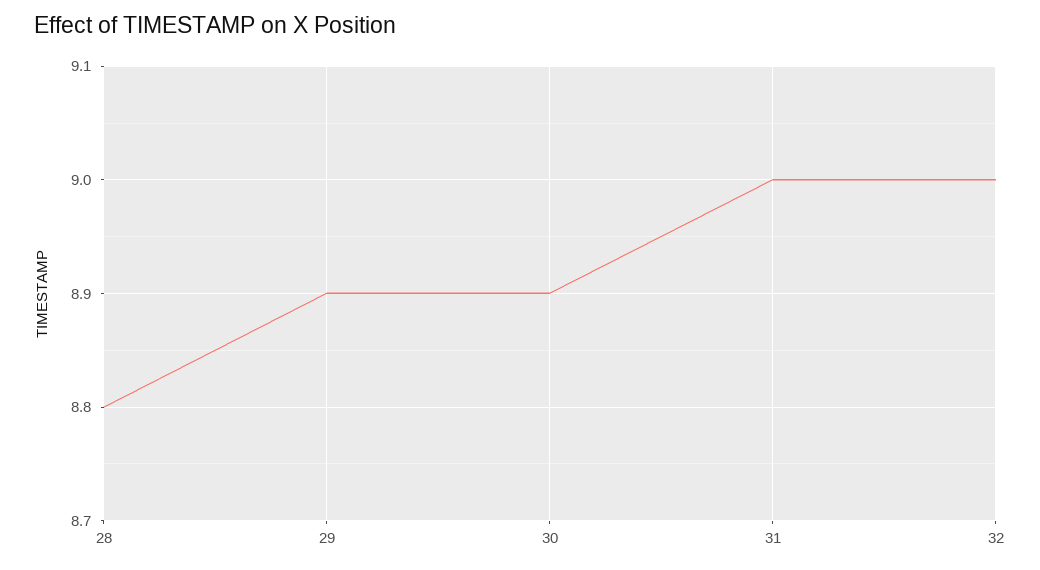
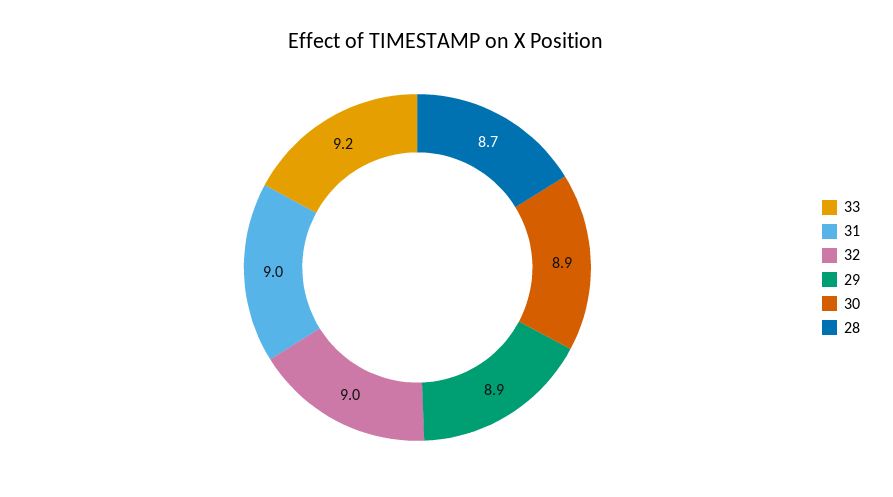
  {
-   "28": 8.8,
+   "28": 8.7,
    "29": 8.9,
    "30": 8.9,
    "31": 9,
-   "32": 9
+   "32": 9,
+   "33": 9.2
  }

